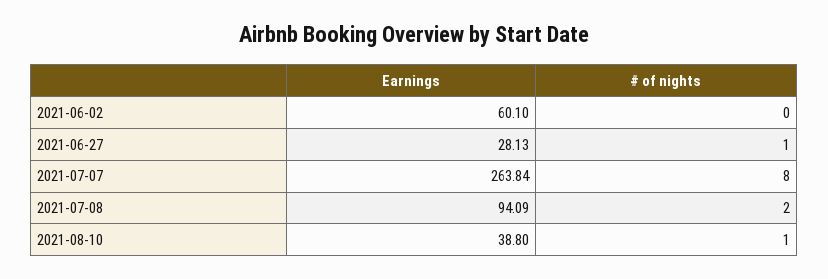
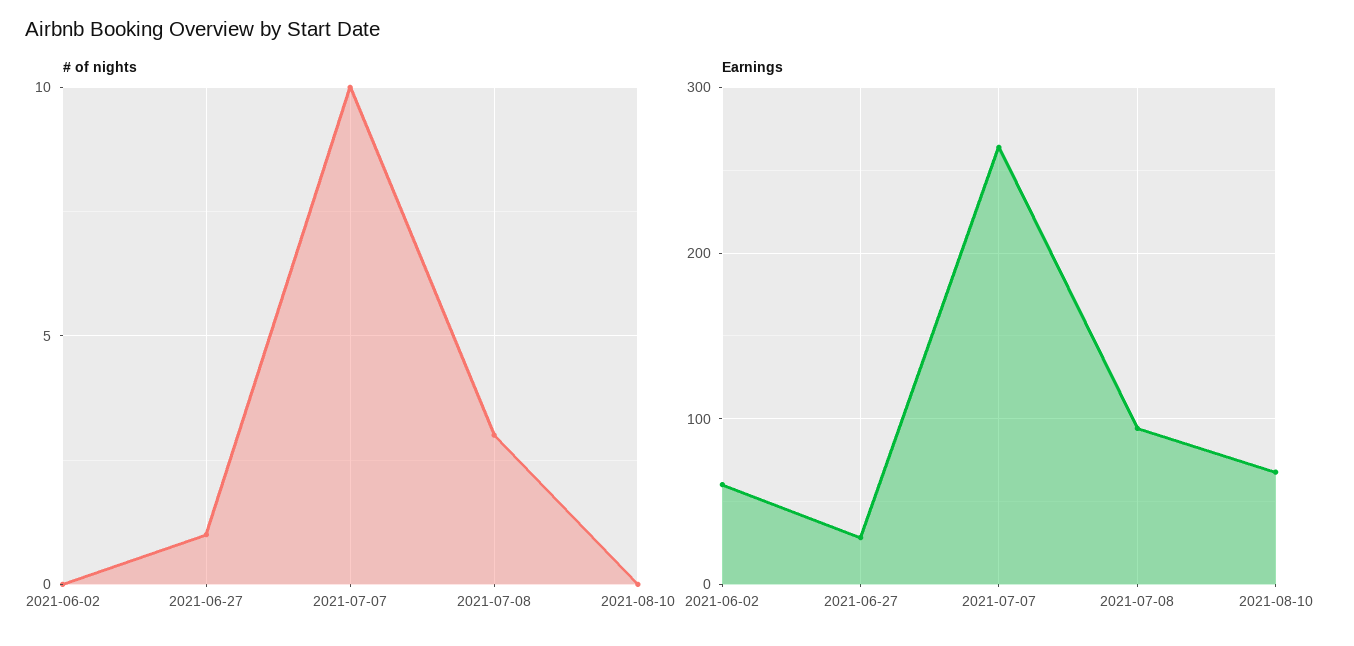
  {
    "Earnings": {
      "2021-06-02": 60.1,
      "2021-06-27": 28.13,
      "2021-07-07": 263.84,
      "2021-07-08": 94.09,
-     "2021-08-10": 38.8
+     "2021-08-10": 70
    },
    "# of nights": {
      "2021-06-02": 0,
      "2021-06-27": 1,
-     "2021-07-07": 8,
+     "2021-07-07": 10,
-     "2021-07-08": 2,
+     "2021-07-08": 3,
-     "2021-08-10": 1
+     "2021-08-10": 0
    }
  }

